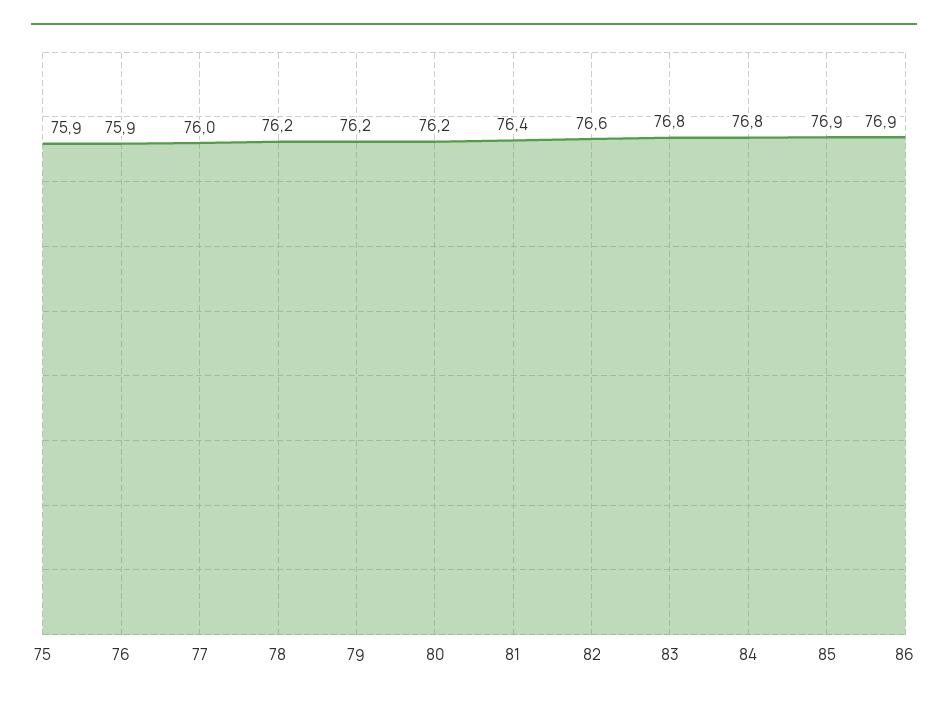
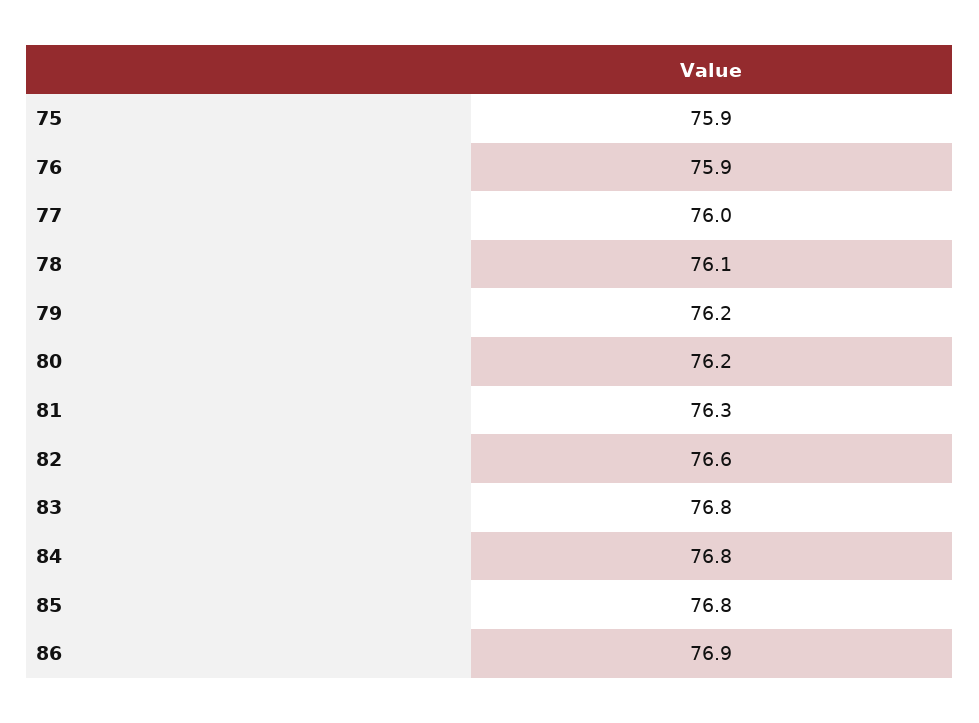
  {
    "75": 75.9,
    "76": 75.9,
    "77": 76,
-   "78": 76.2,
+   "78": 76.1,
    "79": 76.2,
    "80": 76.2,
-   "81": 76.4,
+   "81": 76.3,
    "82": 76.6,
    "83": 76.8,
    "84": 76.8,
-   "85": 76.9,
+   "85": 76.8,
    "86": 76.9
  }

